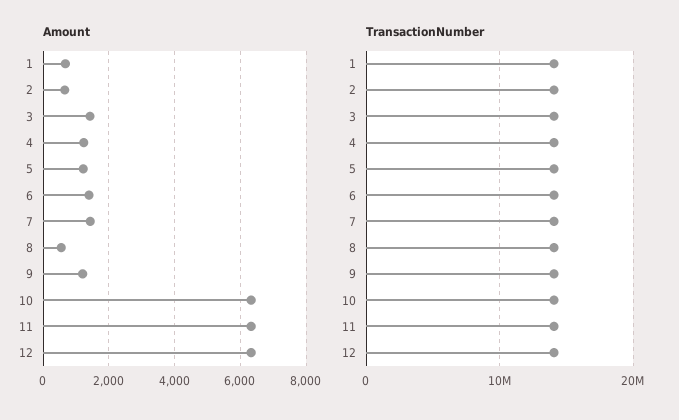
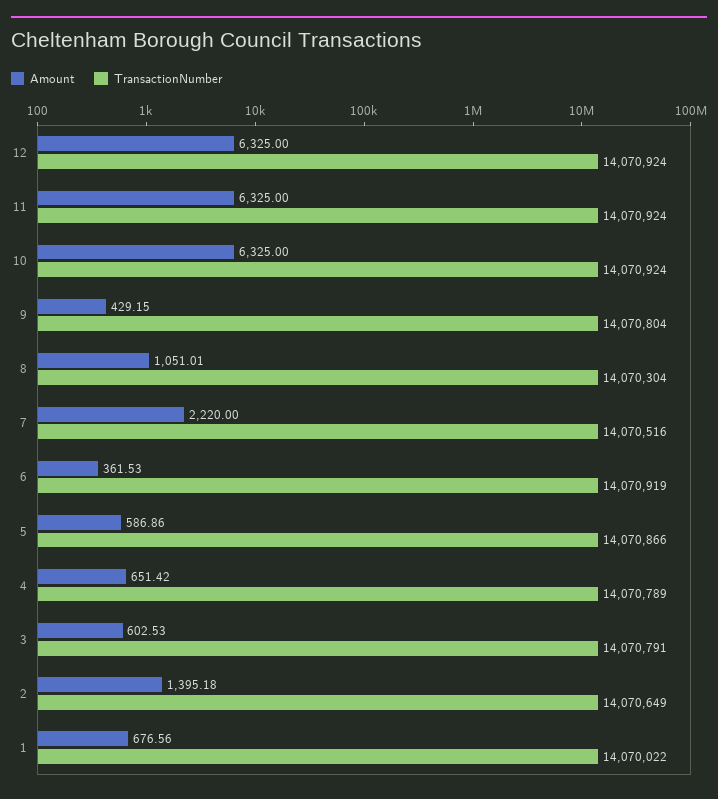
  {
    "Amount": {
      "1": 676.56,
-     "2": 600,
+     "2": 1395.18,
-     "3": 1400,
+     "3": 602.53,
-     "4": 1200,
+     "4": 651.42,
-     "5": 1200,
+     "5": 586.86,
-     "6": 1400,
+     "6": 361.53,
-     "7": 1400,
+     "7": 2220,
-     "8": 600,
+     "8": 1051.01,
-     "9": 1200,
+     "9": 429.15,
      "10": 6325,
      "11": 6325,
      "12": 6325
    },
    "TransactionNumber": {
      "1": 14070022,
      "2": 14070649,
      "3": 14070791,
      "4": 14070789,
      "5": 14070866,
      "6": 14070919,
      "7": 14070516,
      "8": 14070304,
      "9": 14070804,
      "10": 14070924,
      "11": 14070924,
      "12": 14070924
    }
  }

